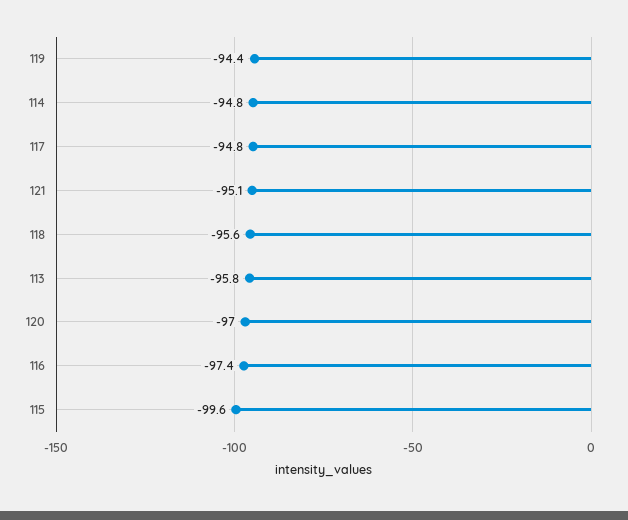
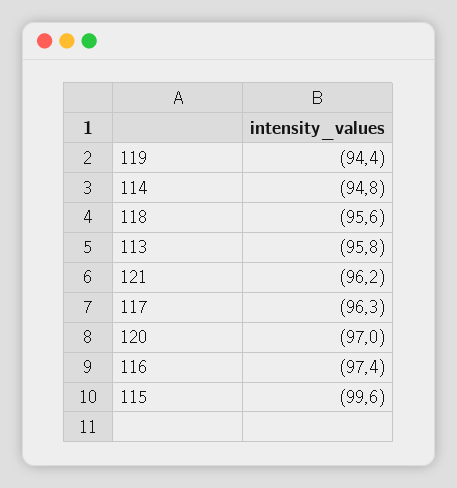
  {
    "119": -94.4,
    "114": -94.8,
-   "117": -94.8,
+   "117": -96.3,
-   "121": -95.1,
+   "121": -96.2,
    "118": -95.6,
    "113": -95.8,
    "120": -97,
    "116": -97.4,
    "115": -99.6
  }

